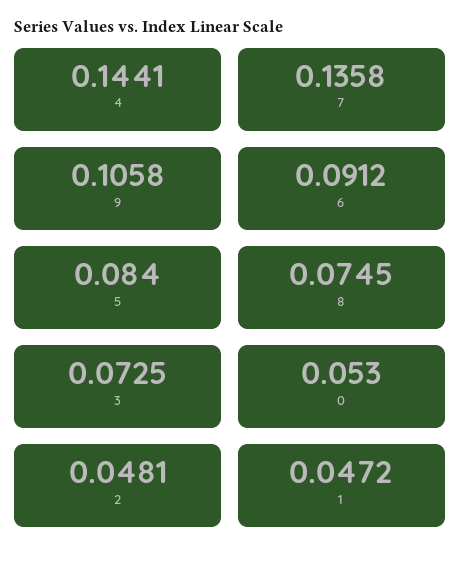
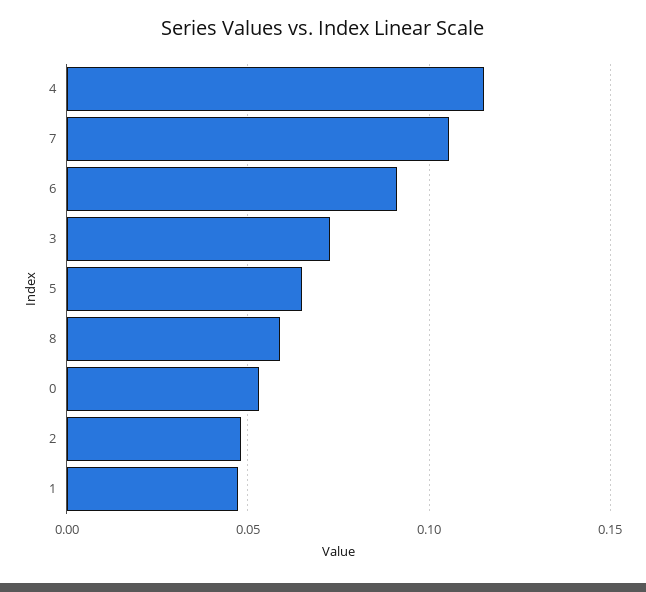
  {
-   "4": 0.1441,
+   "4": 0.115,
-   "7": 0.1358,
+   "7": 0.105,
-   "9": 0.1058,
    "6": 0.0912,
-   "5": 0.084,
+   "5": 0.065,
-   "8": 0.0745,
+   "8": 0.06,
    "3": 0.0725,
    "0": 0.053,
    "2": 0.0481,
    "1": 0.0472
  }

